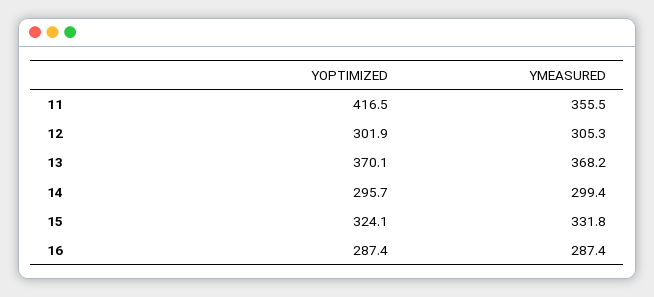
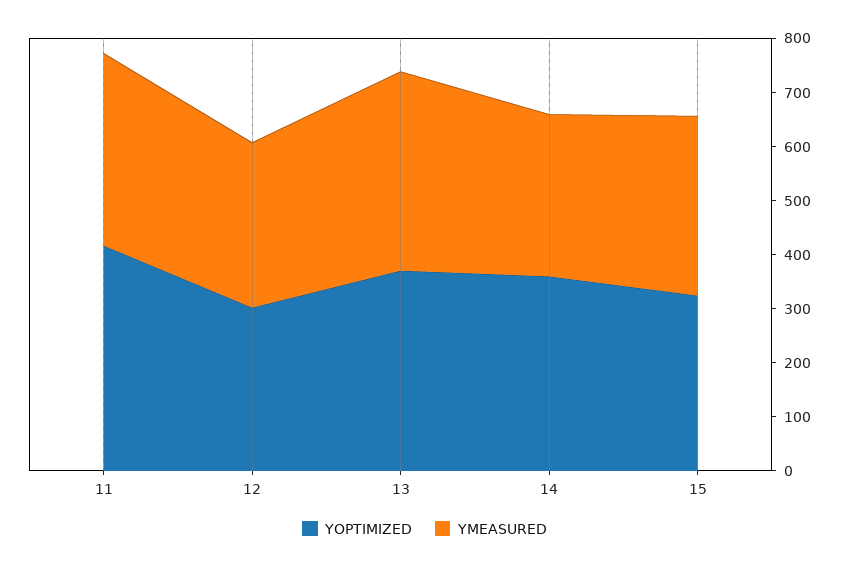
  {
    "YOPTIMIZED": {
      "11": 416.5,
      "12": 301.9,
      "13": 370.1,
-     "14": 295.7,
+     "14": 360,
-     "15": 324.1,
+     "15": 324.1
-     "16": 287.4
    },
    "YMEASURED": {
      "11": 355.5,
      "12": 305.3,
      "13": 368.2,
      "14": 299.4,
-     "15": 331.8,
+     "15": 331.8
-     "16": 287.4
    }
  }

